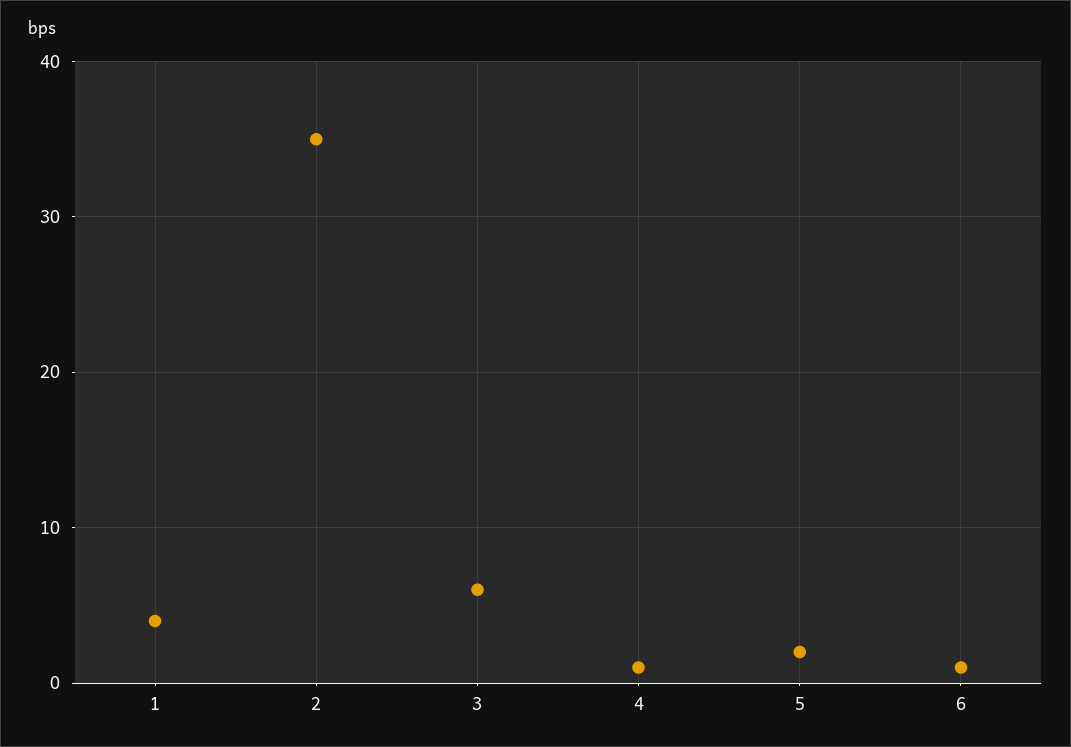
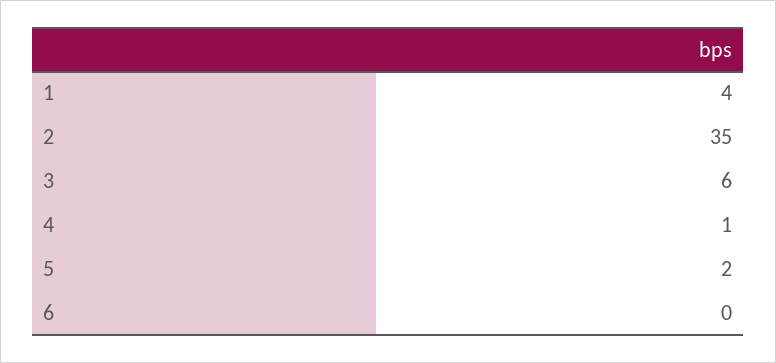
  {
    "1": 4,
    "2": 35,
    "3": 6,
    "4": 1,
    "5": 2,
-   "6": 1
+   "6": 0
  }

